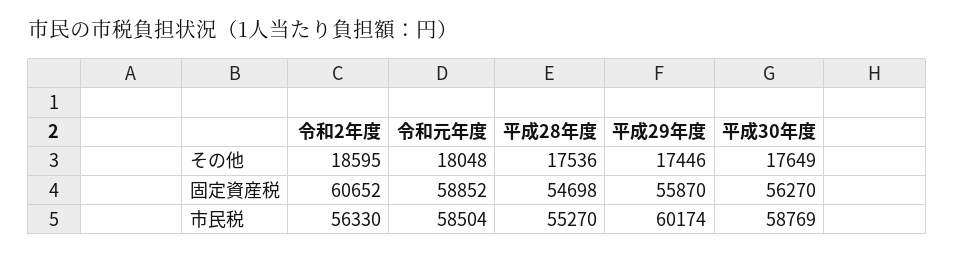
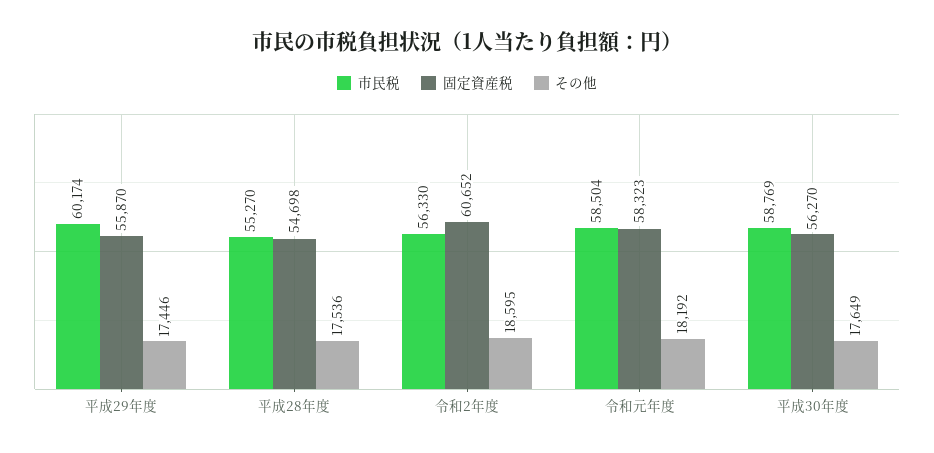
  {
    "その他": {
      "令和2年度": 18595,
-     "令和元年度": 18048,
+     "令和元年度": 18192,
      "平成28年度": 17536,
      "平成29年度": 17446,
      "平成30年度": 17649
    },
    "固定資産税": {
      "令和2年度": 60652,
-     "令和元年度": 58852,
+     "令和元年度": 58323,
      "平成28年度": 54698,
      "平成29年度": 55870,
      "平成30年度": 56270
    },
    "市民税": {
      "令和2年度": 56330,
      "令和元年度": 58504,
      "平成28年度": 55270,
      "平成29年度": 60174,
      "平成30年度": 58769
    }
  }

